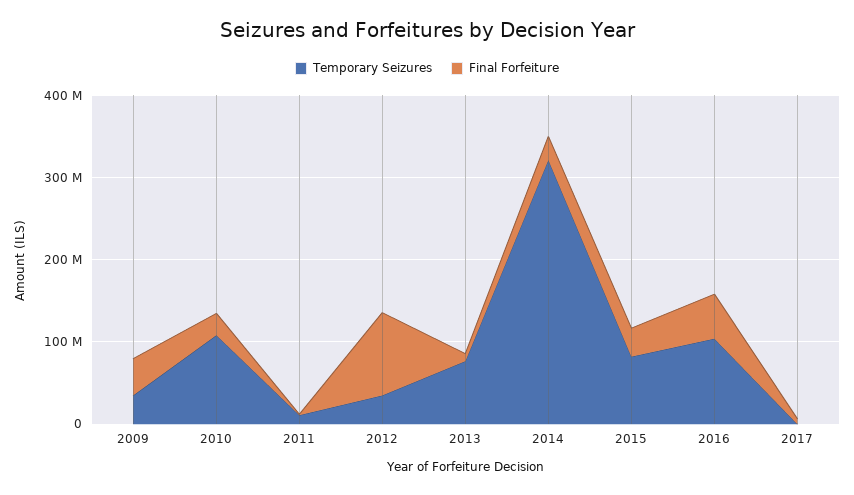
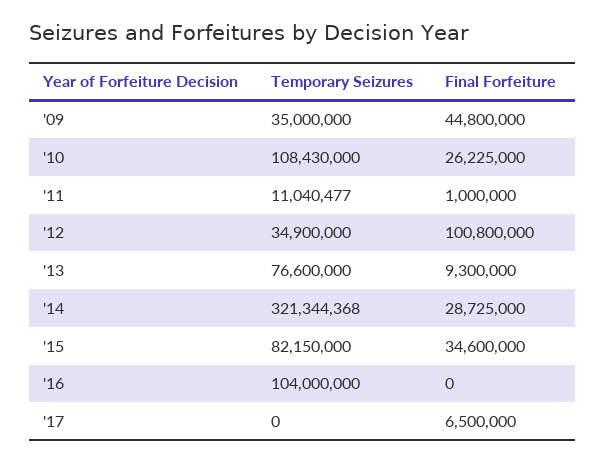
  {
    "Temporary Seizures": {
      "2009": 35000000,
      "2010": 108430000,
      "2011": 11040477,
      "2012": 34900000,
      "2013": 76600000,
      "2014": 321344368,
      "2015": 82150000,
      "2016": 104000000,
      "2017": 0
    },
    "Final Forfeiture": {
      "2009": 44800000,
      "2010": 26225000,
      "2011": 1000000,
      "2012": 100800000,
      "2013": 9300000,
      "2014": 28725000,
      "2015": 34600000,
-     "2016": 60000000,
+     "2016": 0,
      "2017": 6500000
    }
  }

